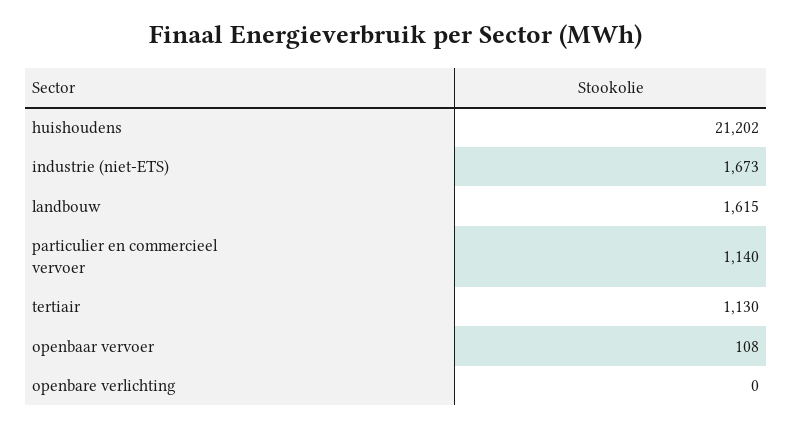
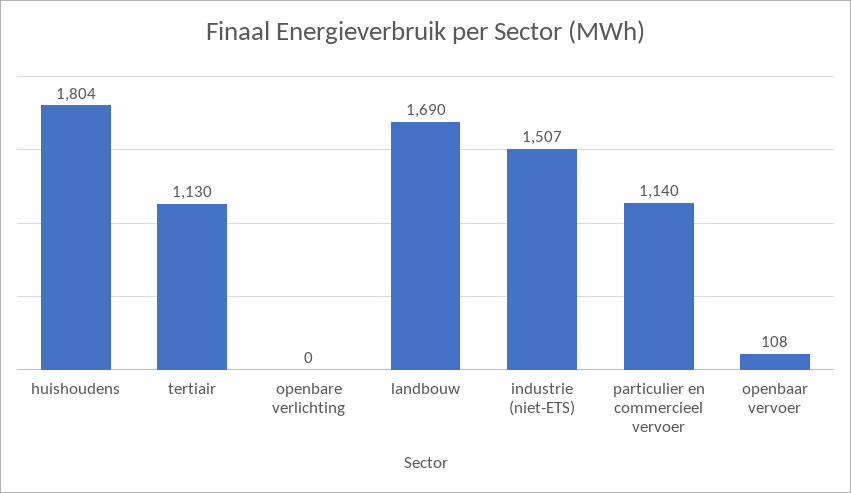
  {
-   "huishoudens": 21202,
+   "huishoudens": 1804,
-   "industrie (niet-ETS)": 1673,
+   "industrie (niet-ETS)": 1507,
-   "landbouw": 1615,
+   "landbouw": 1690,
    "particulier en commercieel vervoer": 1140,
    "tertiair": 1130,
    "openbaar vervoer": 108,
    "openbare verlichting": 0
  }

